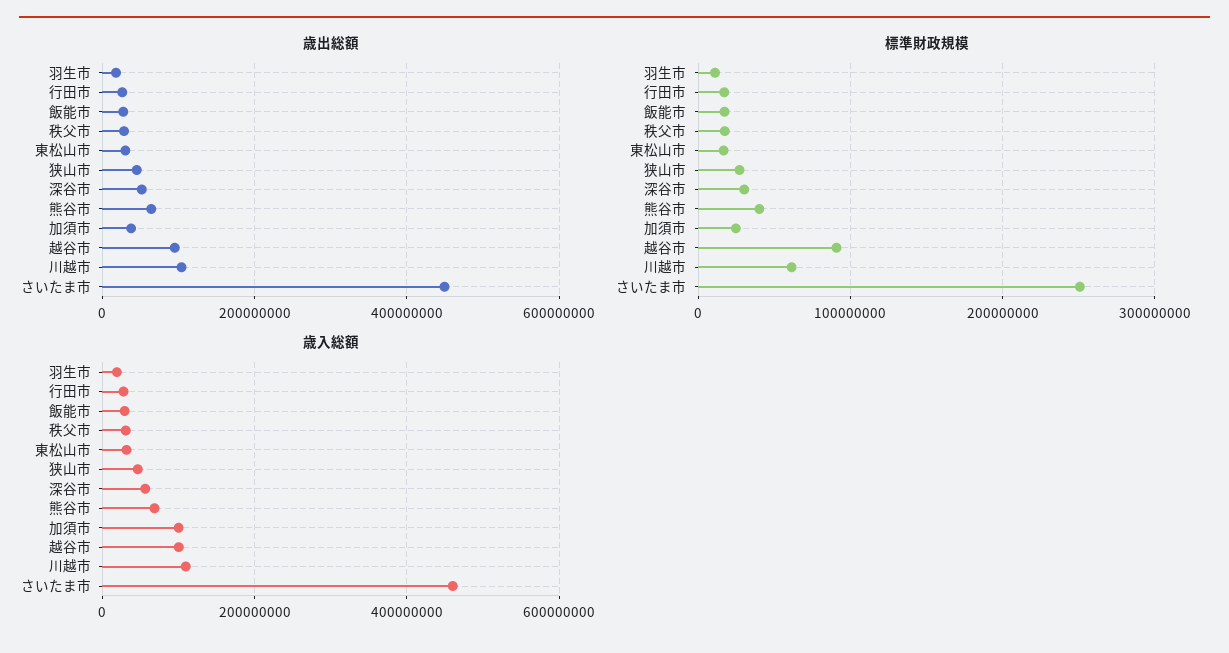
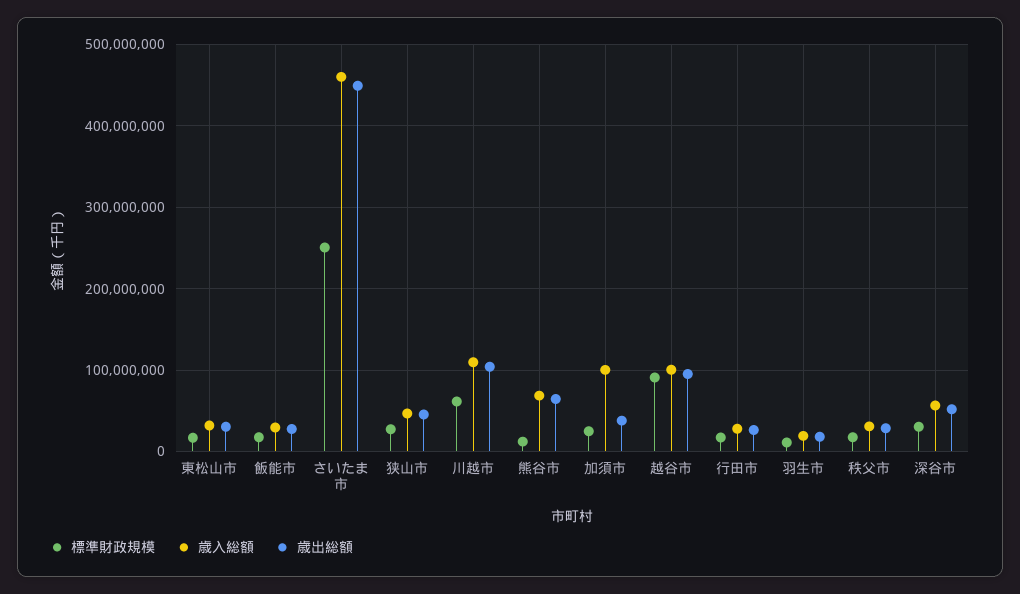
  {
    "歳出総額": {
      "羽生市": 20000000,
      "行田市": 30000000,
      "飯能市": 30000000,
      "秩父市": 30000000,
      "東松山市": 30000000,
      "狭山市": 50000000,
      "深谷市": 50000000,
      "熊谷市": 60000000,
      "加須市": 40000000,
      "越谷市": 100000000,
      "川越市": 100000000,
      "さいたま市": 450000000
    },
    "標準財政規模": {
      "羽生市": 10000000,
      "行田市": 20000000,
      "飯能市": 20000000,
      "秩父市": 20000000,
      "東松山市": 20000000,
      "狭山市": 30000000,
      "深谷市": 30000000,
-     "熊谷市": 40000000,
+     "熊谷市": 10000000,
      "加須市": 20000000,
      "越谷市": 90000000,
      "川越市": 60000000,
      "さいたま市": 250000000
    },
    "歳入総額": {
      "羽生市": 20000000,
      "行田市": 30000000,
      "飯能市": 30000000,
      "秩父市": 30000000,
      "東松山市": 30000000,
      "狭山市": 50000000,
      "深谷市": 60000000,
      "熊谷市": 70000000,
      "加須市": 100000000,
      "越谷市": 100000000,
      "川越市": 110000000,
      "さいたま市": 460000000
    }
  }

